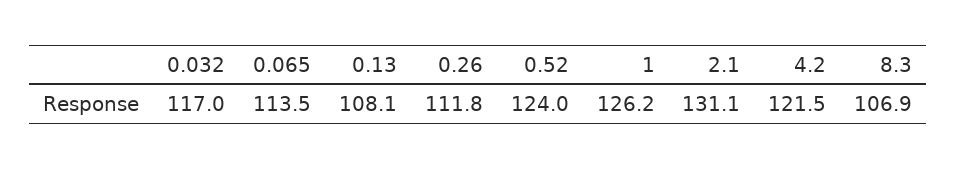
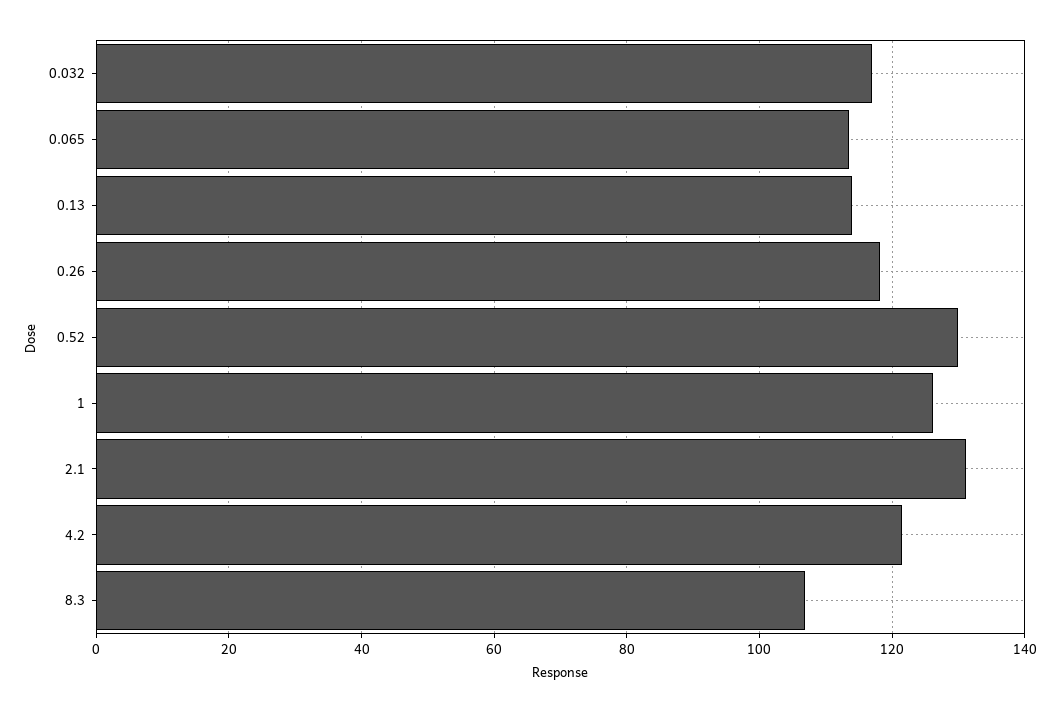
  {
    "0.032": 117,
    "0.065": 113.5,
-   "0.13": 108.1,
+   "0.13": 114,
-   "0.26": 111.8,
+   "0.26": 118,
-   "0.52": 124,
+   "0.52": 130,
    "1": 126.2,
    "2.1": 131.1,
    "4.2": 121.5,
    "8.3": 106.9
  }

